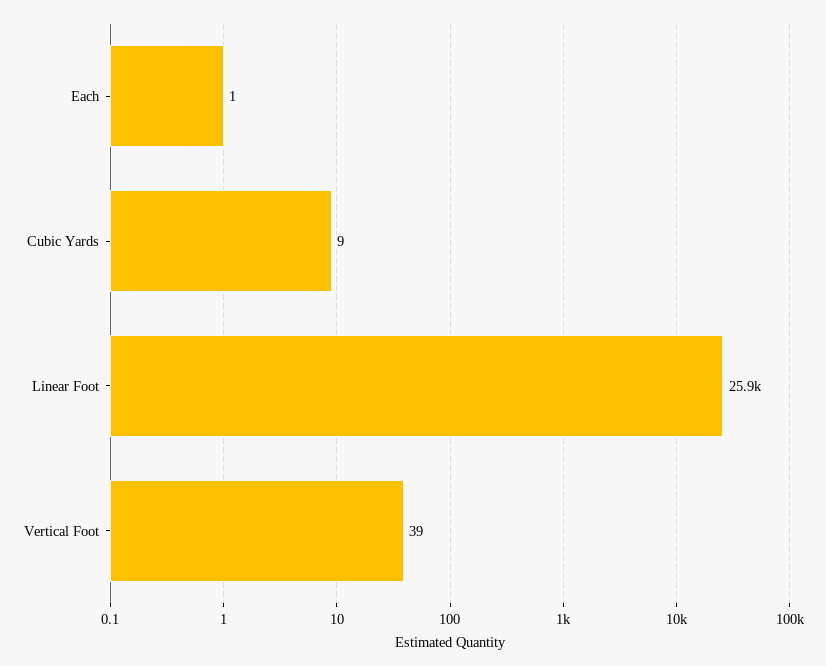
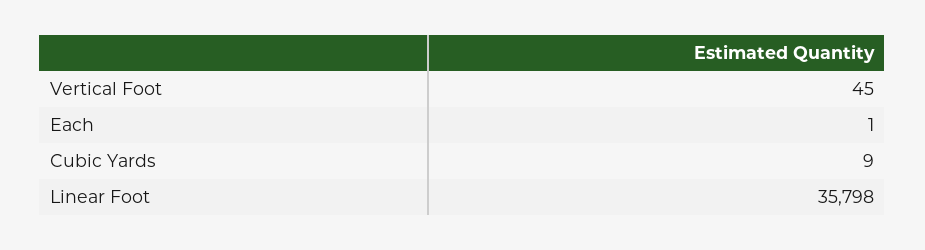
  {
    "Each": 1,
    "Cubic Yards": 9,
-   "Linear Foot": 25900,
+   "Linear Foot": 35798,
-   "Vertical Foot": 39
+   "Vertical Foot": 45
  }

